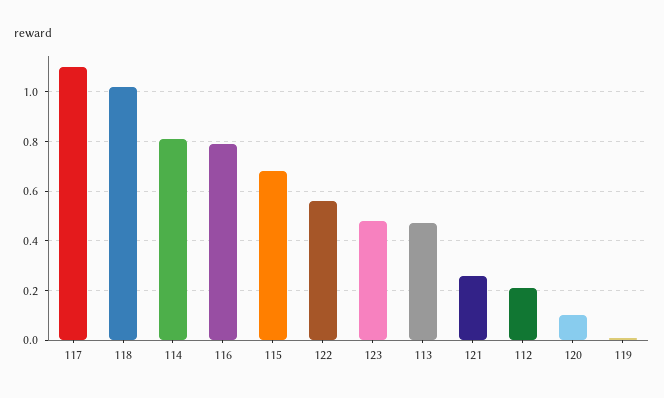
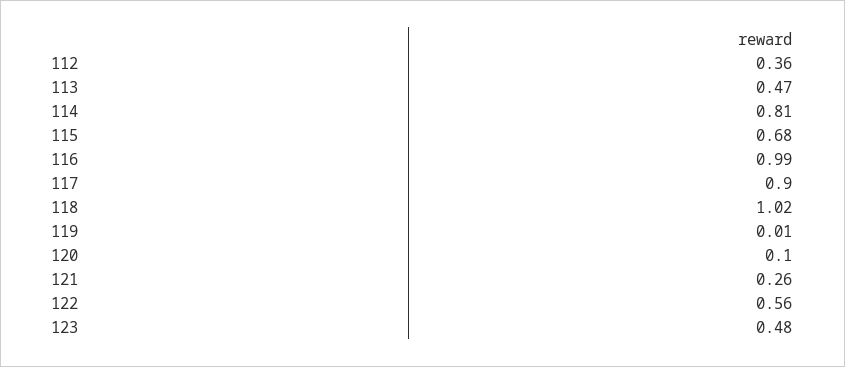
  {
-   "117": 1.1,
+   "117": 0.9,
    "118": 1.02,
    "114": 0.81,
-   "116": 0.8,
+   "116": 0.99,
    "115": 0.68,
    "122": 0.56,
    "123": 0.48,
    "113": 0.47,
    "121": 0.26,
-   "112": 0.2,
+   "112": 0.36,
    "120": 0.1,
    "119": 0.01
  }

